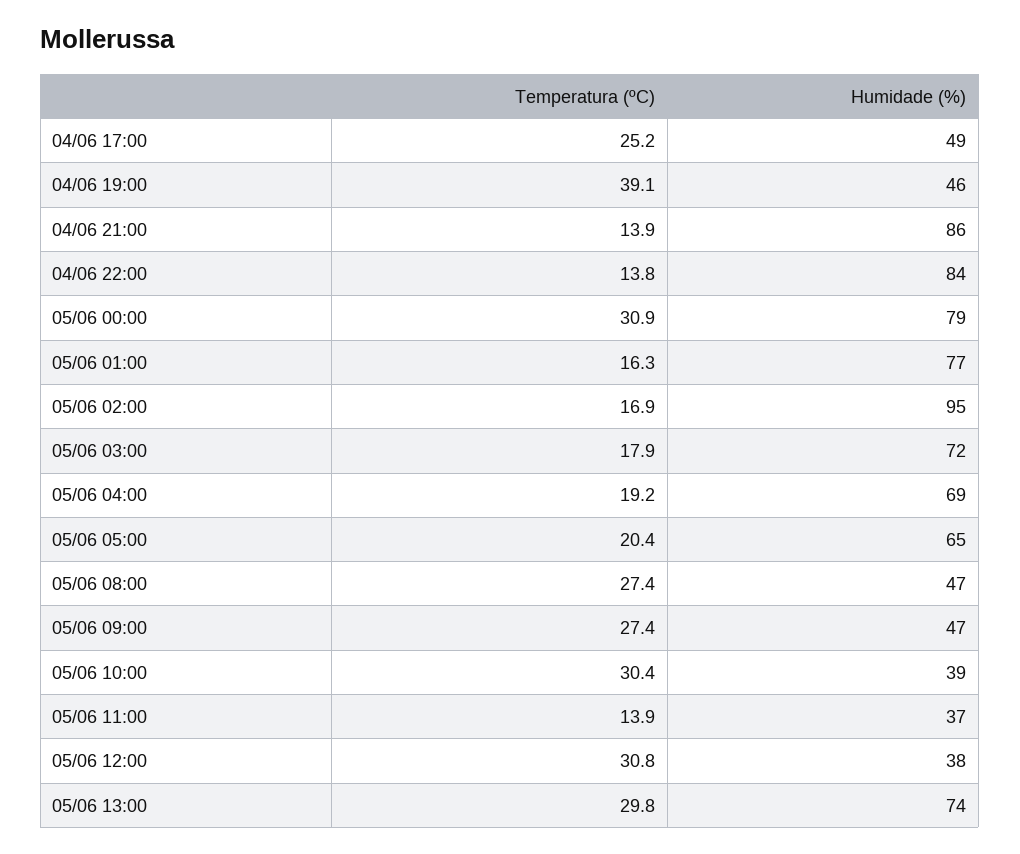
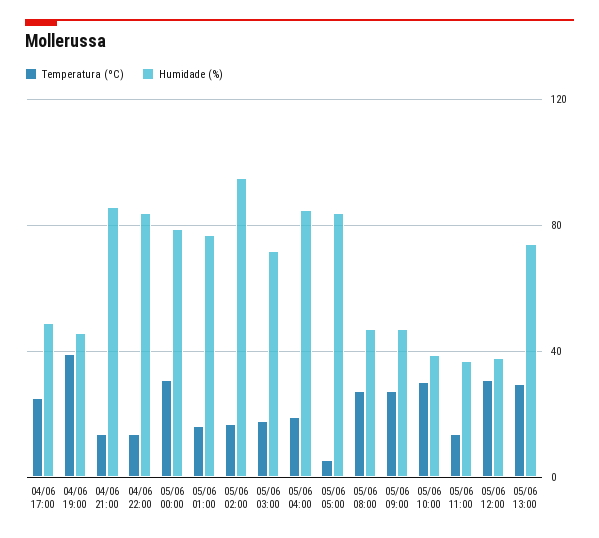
  {
    "Temperatura (ºC)": {
      "04/06 17:00": 25.2,
      "04/06 19:00": 39.1,
      "04/06 21:00": 13.9,
      "04/06 22:00": 13.8,
      "05/06 00:00": 30.9,
      "05/06 01:00": 16.3,
      "05/06 02:00": 16.9,
      "05/06 03:00": 17.9,
      "05/06 04:00": 19.2,
-     "05/06 05:00": 20.4,
+     "05/06 05:00": 5,
      "05/06 08:00": 27.4,
      "05/06 09:00": 27.4,
      "05/06 10:00": 30.4,
      "05/06 11:00": 13.9,
      "05/06 12:00": 30.8,
      "05/06 13:00": 29.8
    },
    "Humidade (%)": {
      "04/06 17:00": 49,
      "04/06 19:00": 46,
      "04/06 21:00": 86,
      "04/06 22:00": 84,
      "05/06 00:00": 79,
      "05/06 01:00": 77,
      "05/06 02:00": 95,
      "05/06 03:00": 72,
-     "05/06 04:00": 69,
+     "05/06 04:00": 85,
-     "05/06 05:00": 65,
+     "05/06 05:00": 85,
      "05/06 08:00": 47,
      "05/06 09:00": 47,
      "05/06 10:00": 39,
      "05/06 11:00": 37,
      "05/06 12:00": 38,
      "05/06 13:00": 74
    }
  }

